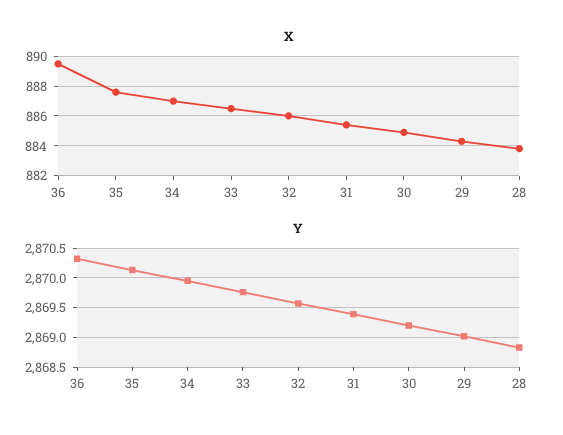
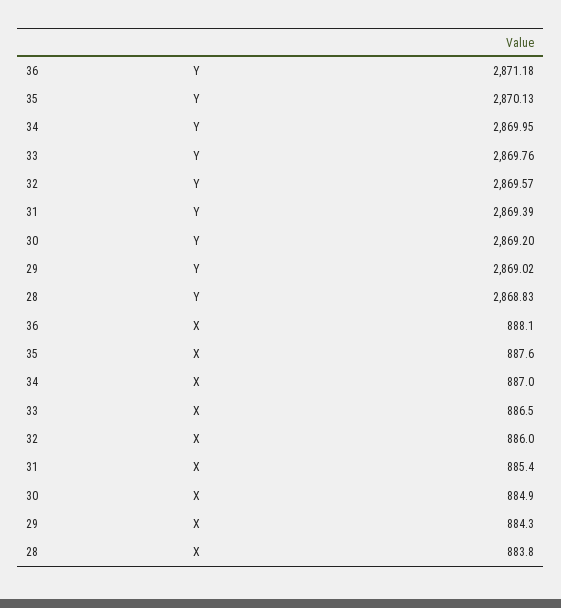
  {
    "X": {
-     "36": 889.5,
+     "36": 888.1,
      "35": 887.6,
      "34": 887,
      "33": 886.5,
      "32": 886,
      "31": 885.4,
      "30": 884.9,
      "29": 884.3,
      "28": 883.8
    },
    "Y": {
-     "36": 2870.25,
+     "36": 2871.18,
      "35": 2870.13,
      "34": 2869.95,
      "33": 2869.76,
      "32": 2869.57,
      "31": 2869.39,
      "30": 2869.2,
      "29": 2869.02,
      "28": 2868.83
    }
  }

